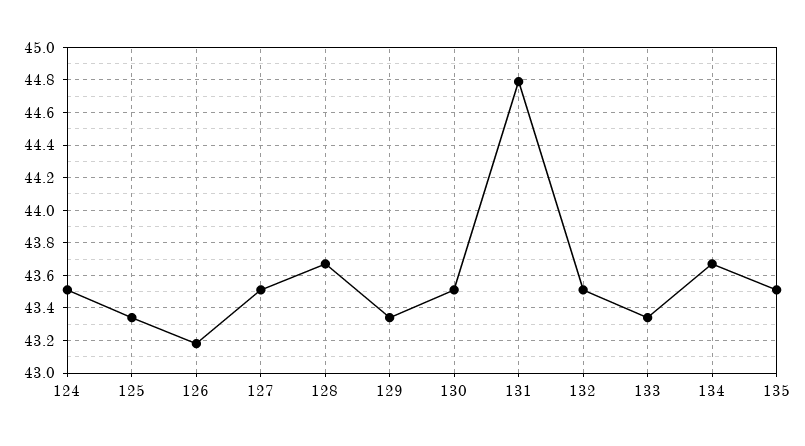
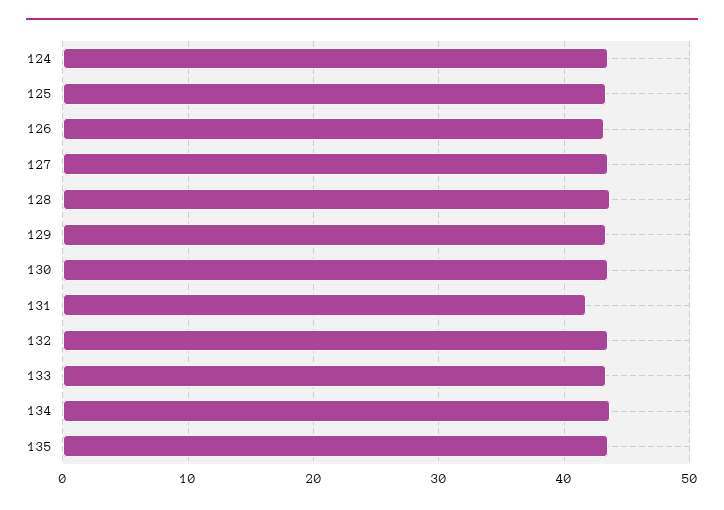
  {
    "124": 43.5,
    "125": 43.35,
    "126": 43.2,
    "127": 43.5,
    "128": 43.65,
    "129": 43.35,
    "130": 43.5,
-   "131": 44.8,
+   "131": 42,
    "132": 43.5,
    "133": 43.35,
    "134": 43.65,
    "135": 43.5
  }

